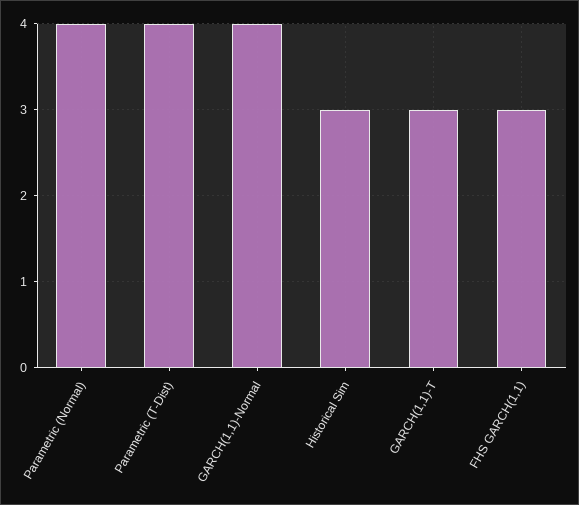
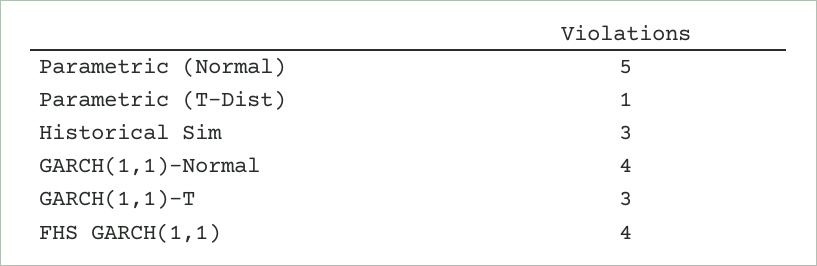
  {
-   "Parametric (Normal)": 4,
+   "Parametric (Normal)": 5,
-   "Parametric (T-Dist)": 4,
+   "Parametric (T-Dist)": 1,
    "GARCH(1,1)-Normal": 4,
    "Historical Sim": 3,
    "GARCH(1,1)-T": 3,
-   "FHS GARCH(1,1)": 3
+   "FHS GARCH(1,1)": 4
  }

